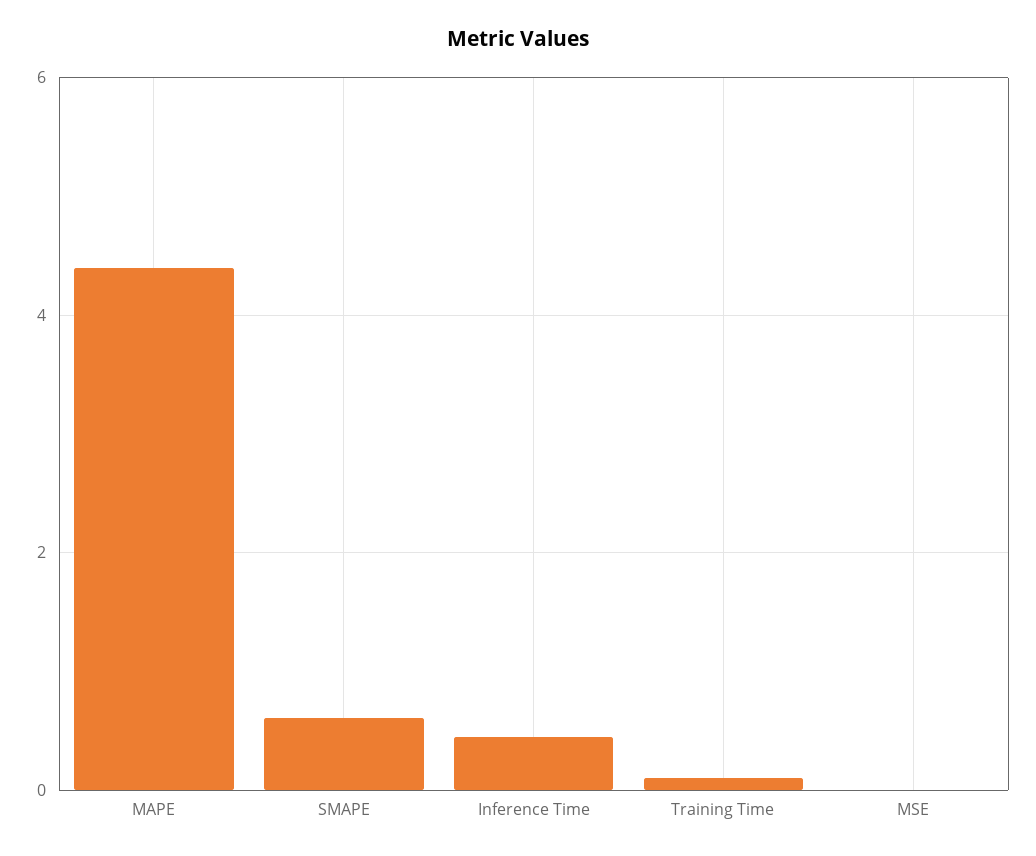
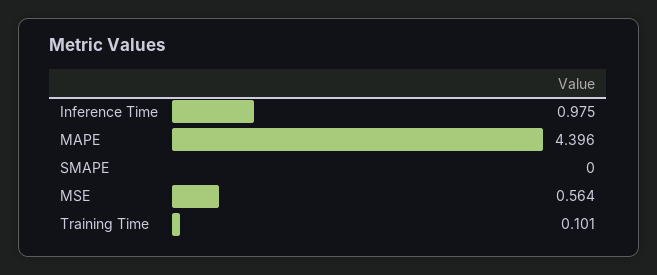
  {
    "MAPE": 4.396,
-   "SMAPE": 0.6,
+   "SMAPE": 0,
-   "Inference Time": 0.4,
+   "Inference Time": 0.975,
    "Training Time": 0.101,
-   "MSE": 0
+   "MSE": 0.564
  }

